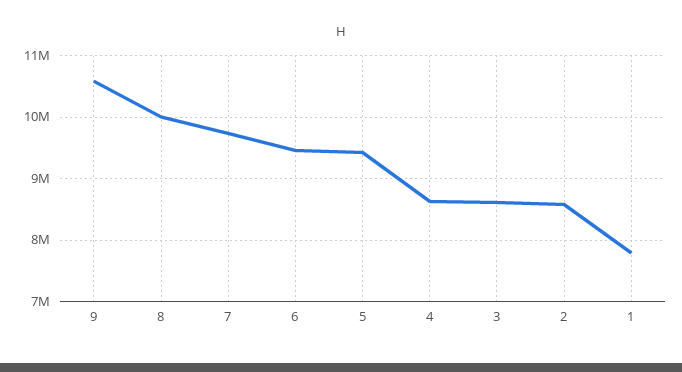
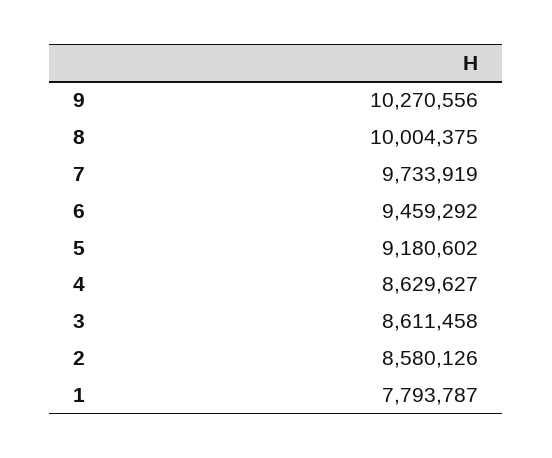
  {
-   "9": 10600000,
+   "9": 10270556,
    "8": 10004375,
    "7": 9733919,
    "6": 9459292,
-   "5": 9400000,
+   "5": 9180602,
    "4": 8629627,
    "3": 8611458,
    "2": 8580126,
    "1": 7793787
  }

